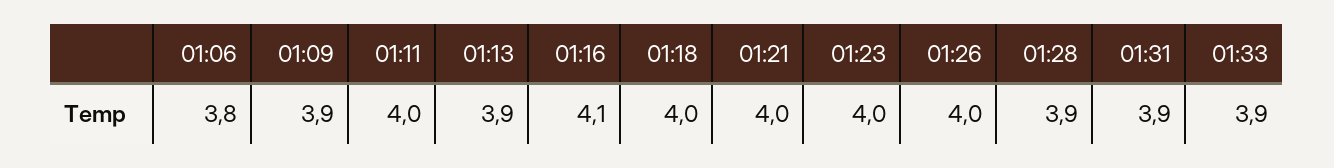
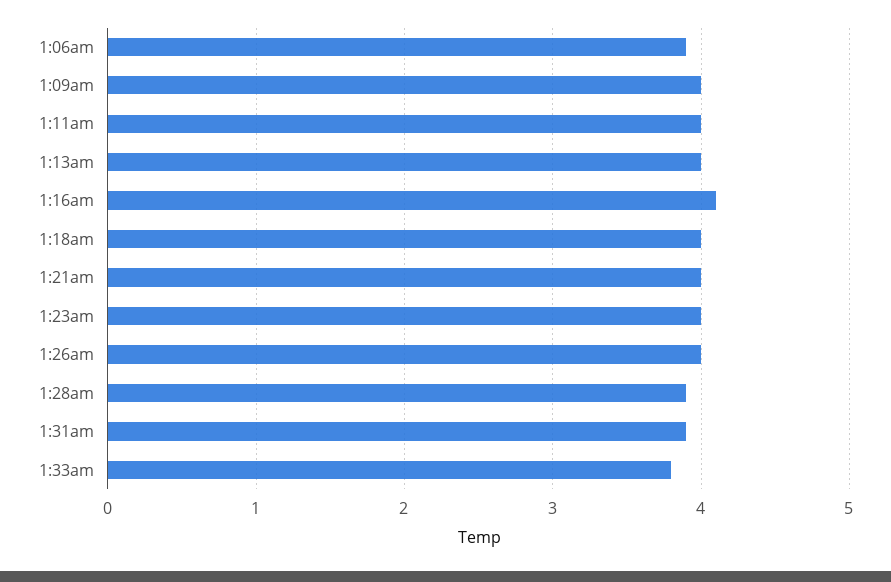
  {
-   "01:06": 3.8,
+   "01:06": 3.9,
-   "01:09": 3.9,
+   "01:09": 4,
    "01:11": 4,
-   "01:13": 3.9,
+   "01:13": 4,
    "01:16": 4.1,
    "01:18": 4,
    "01:21": 4,
    "01:23": 4,
    "01:26": 4,
    "01:28": 3.9,
    "01:31": 3.9,
-   "01:33": 3.9
+   "01:33": 3.8
  }

